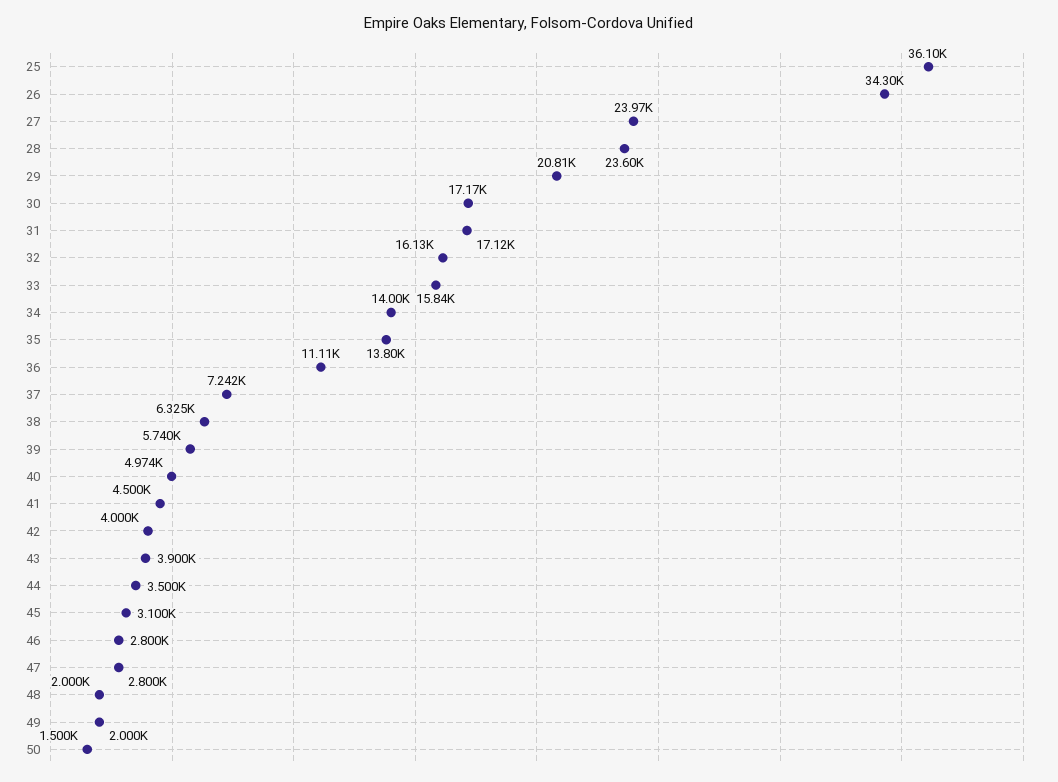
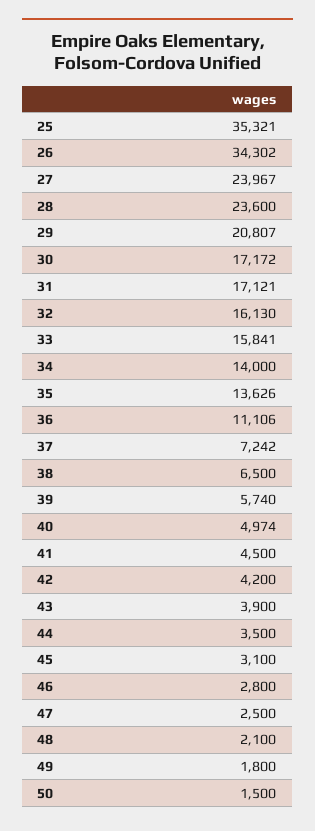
  {
-   "25": 36100,
+   "25": 35321,
    "26": 34302,
    "27": 23967,
    "28": 23600,
    "29": 20807,
    "30": 17172,
    "31": 17121,
    "32": 16130,
    "33": 15841,
    "34": 14000,
-   "35": 13800,
+   "35": 13626,
    "36": 11106,
    "37": 7242,
-   "38": 6325,
+   "38": 6500,
    "39": 5740,
    "40": 4974,
    "41": 4500,
-   "42": 4000,
+   "42": 4200,
    "43": 3900,
    "44": 3500,
    "45": 3100,
    "46": 2800,
-   "47": 2800,
+   "47": 2500,
-   "48": 2000,
+   "48": 2100,
-   "49": 2000,
+   "49": 1800,
    "50": 1500
  }

